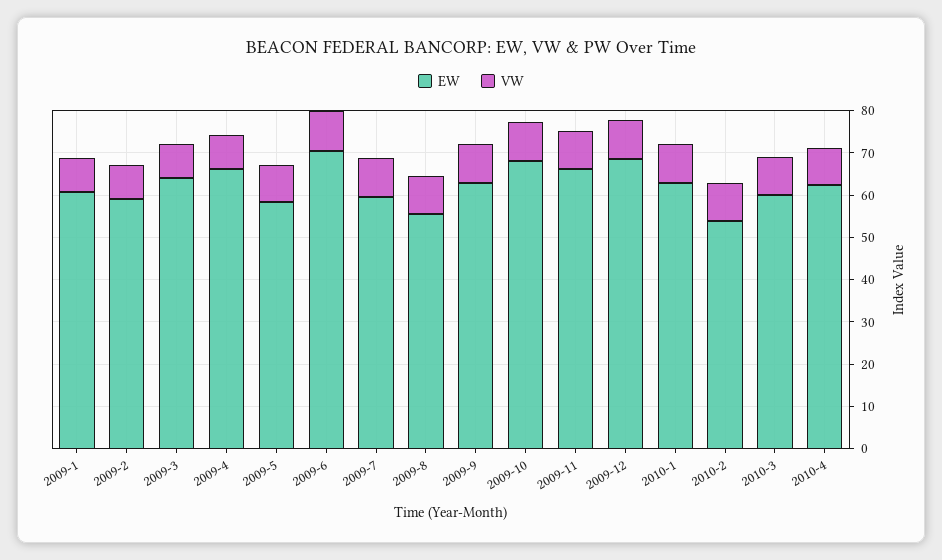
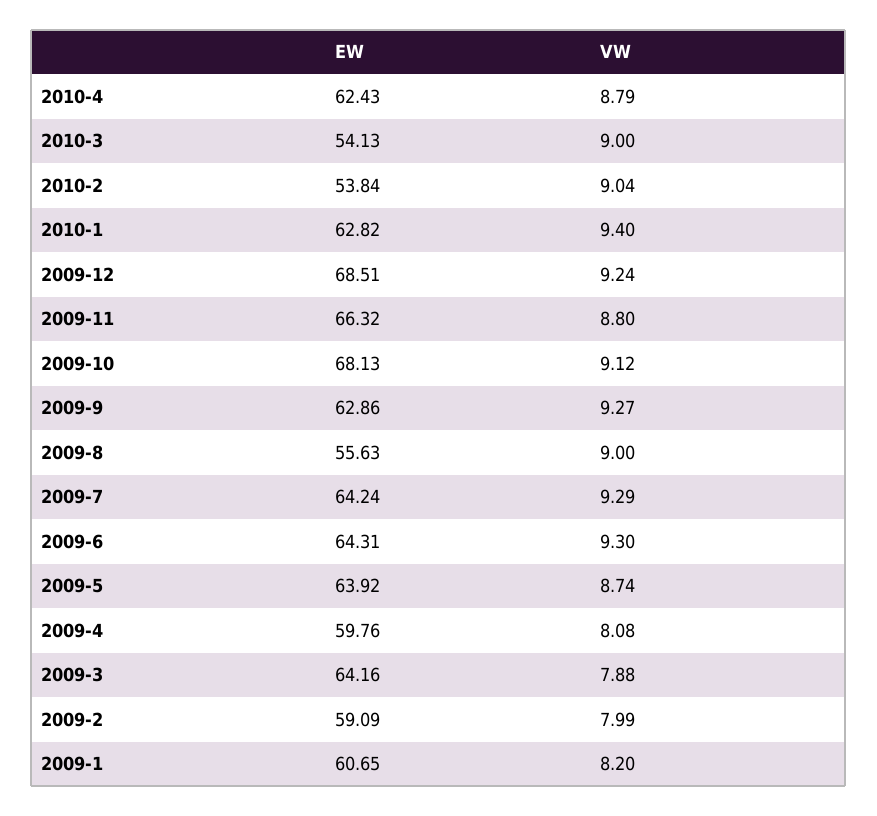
  {
    "EW": {
      "2009-1": 60.65,
      "2009-2": 59.09,
      "2009-3": 64.16,
-     "2009-4": 66,
+     "2009-4": 59.76,
-     "2009-5": 58,
+     "2009-5": 63.92,
-     "2009-6": 70,
+     "2009-6": 64.31,
-     "2009-7": 60,
+     "2009-7": 64.24,
      "2009-8": 55.63,
      "2009-9": 62.86,
      "2009-10": 68.13,
      "2009-11": 66.32,
      "2009-12": 68.51,
      "2010-1": 62.82,
      "2010-2": 53.84,
-     "2010-3": 60,
+     "2010-3": 54.13,
      "2010-4": 62.43
    },
    "VW": {
      "2009-1": 8.2,
      "2009-2": 7.99,
      "2009-3": 7.88,
      "2009-4": 8.08,
      "2009-5": 8.74,
      "2009-6": 9.3,
      "2009-7": 9.29,
      "2009-8": 9,
      "2009-9": 9.27,
      "2009-10": 9.12,
      "2009-11": 8.8,
      "2009-12": 9.24,
      "2010-1": 9.4,
      "2010-2": 9.04,
      "2010-3": 9,
      "2010-4": 8.79
    }
  }

